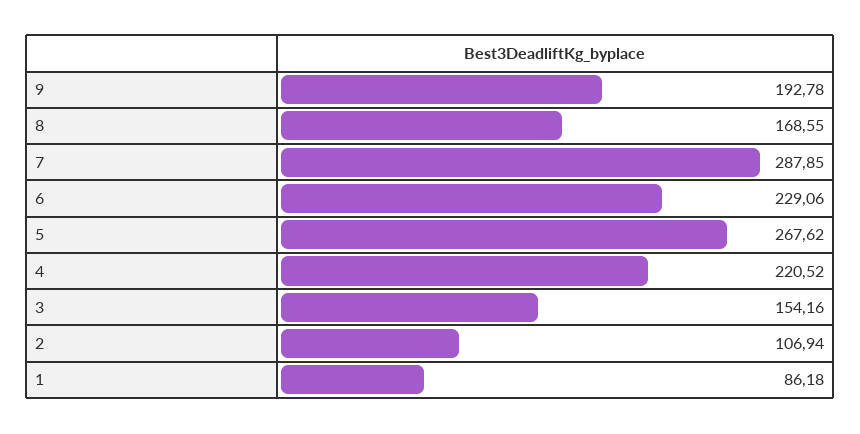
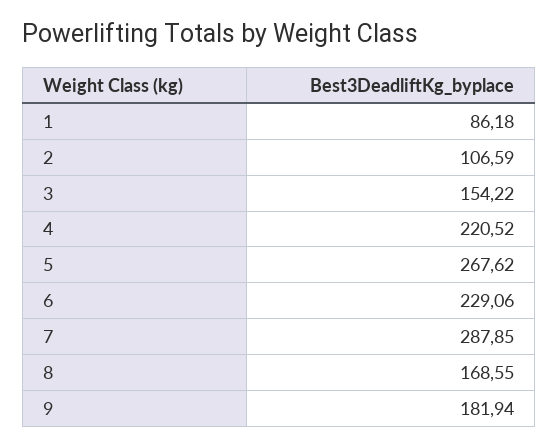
  {
-   "9": 192.78,
+   "9": 181.94,
    "8": 168.55,
    "7": 287.85,
    "6": 229.06,
    "5": 267.62,
    "4": 220.52,
-   "3": 154.16,
+   "3": 154.22,
-   "2": 106.94,
+   "2": 106.59,
    "1": 86.18
  }

